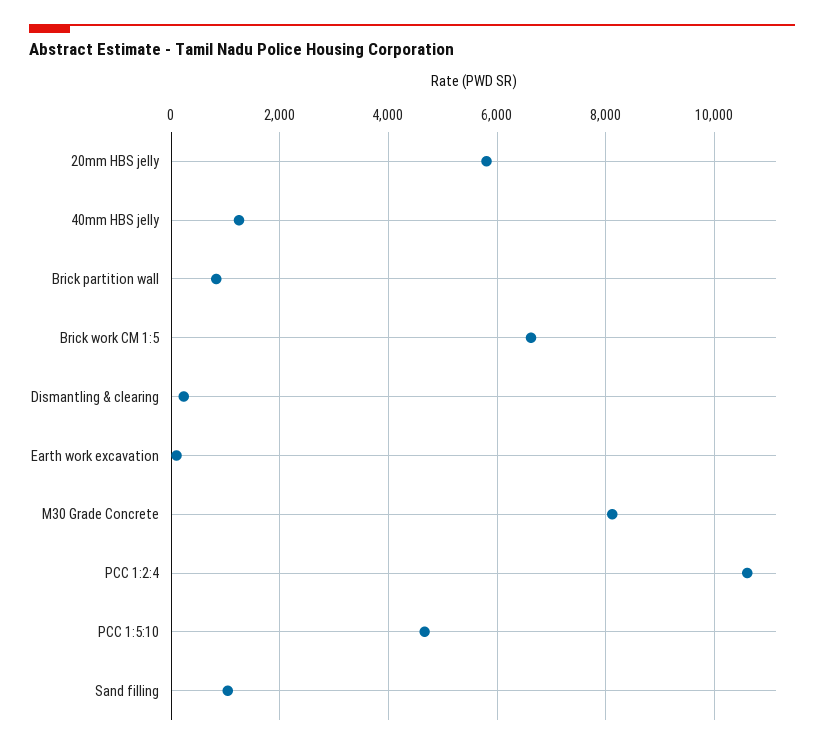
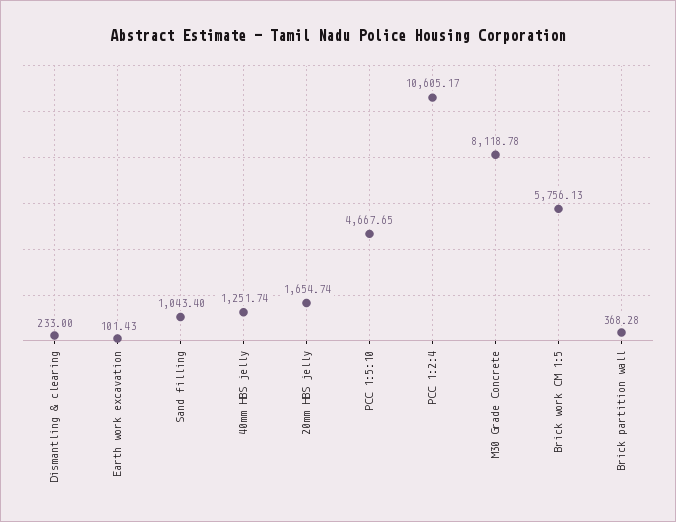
  {
-   "20mm HBS jelly": 5800,
+   "20mm HBS jelly": 1654.74,
    "40mm HBS jelly": 1251.74,
-   "Brick partition wall": 800,
+   "Brick partition wall": 368.28,
-   "Brick work CM 1:5": 6600,
+   "Brick work CM 1:5": 5756.13,
    "Dismantling & clearing": 233,
    "Earth work excavation": 101.43,
    "M30 Grade Concrete": 8118.78,
    "PCC 1:2:4": 10605.17,
    "PCC 1:5:10": 4667.65,
    "Sand filling": 1043.4
  }

